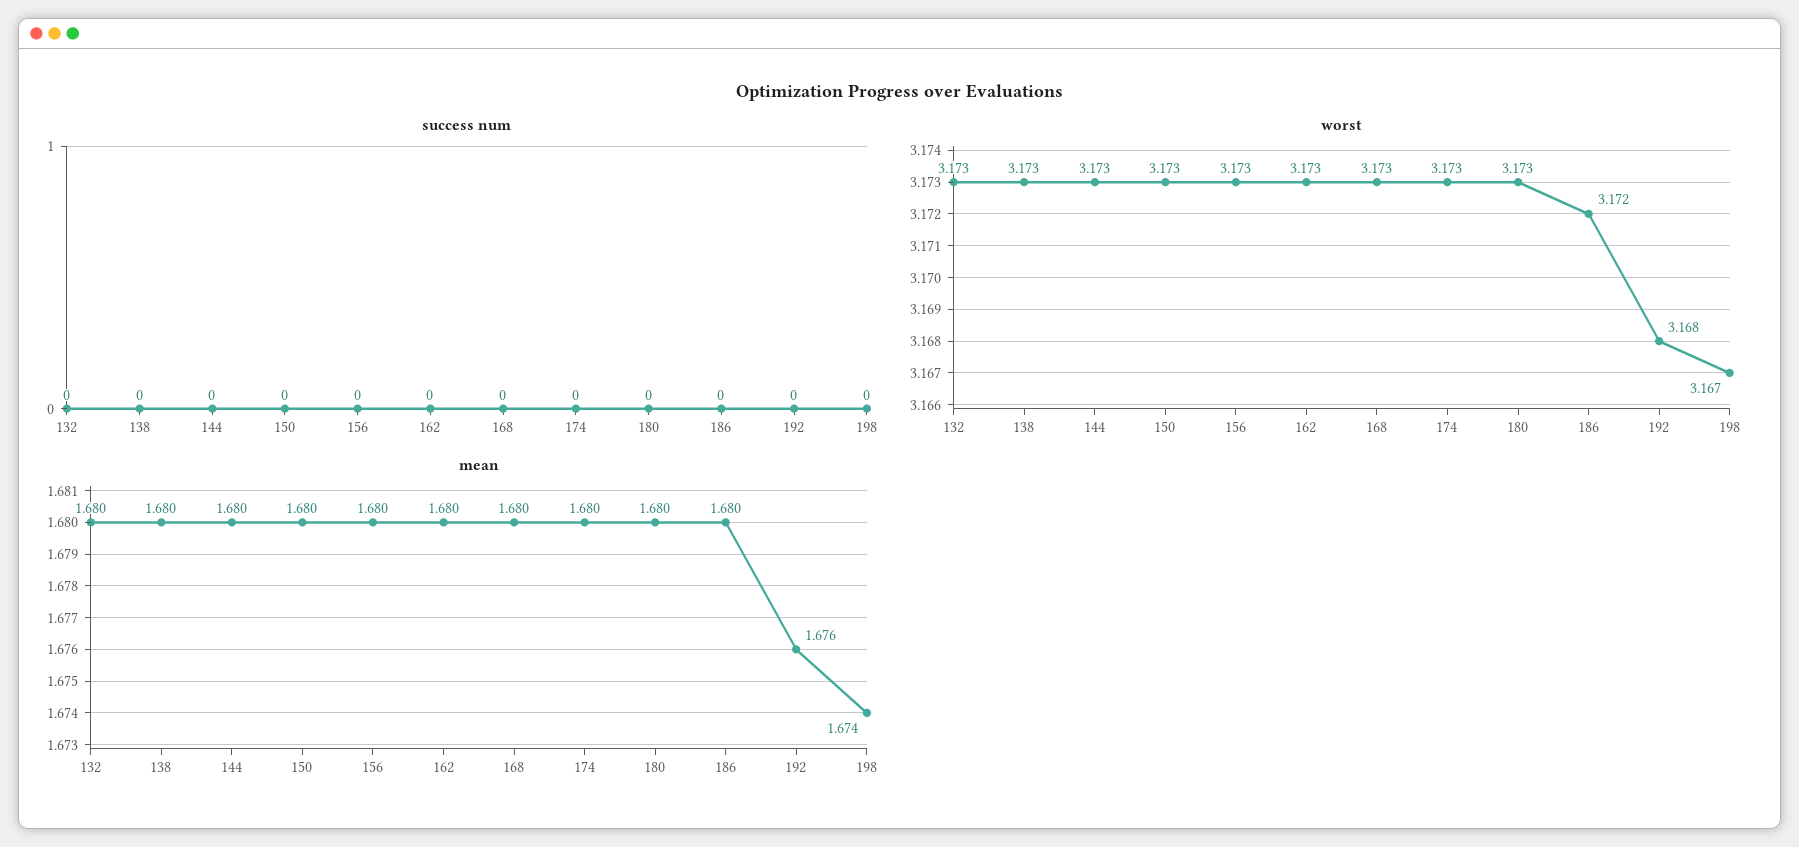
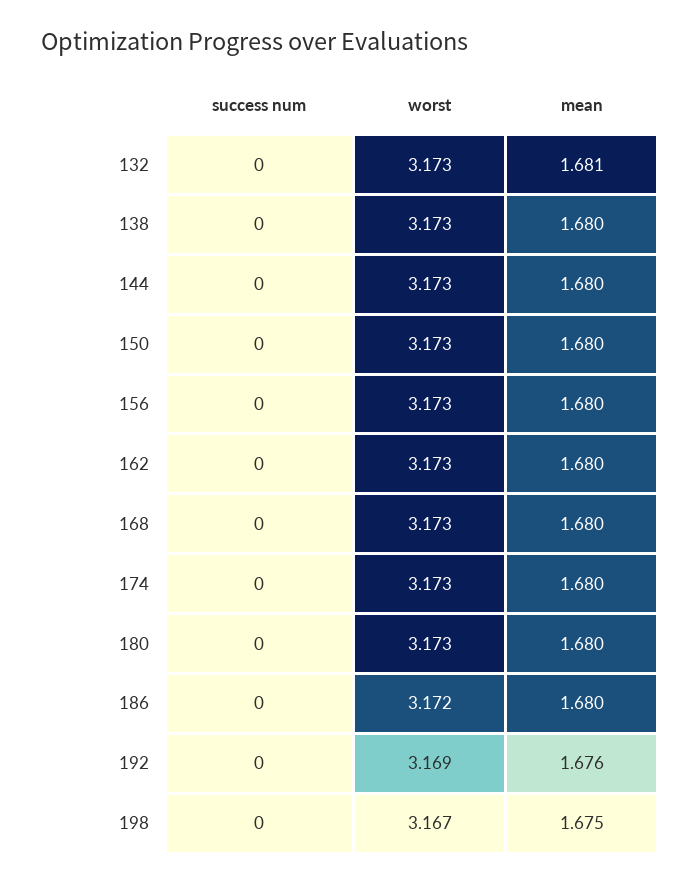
  {
    "success num": {
      "132": 0,
      "138": 0,
      "144": 0,
      "150": 0,
      "156": 0,
      "162": 0,
      "168": 0,
      "174": 0,
      "180": 0,
      "186": 0,
      "192": 0,
      "198": 0
    },
    "worst": {
      "132": 3.173,
      "138": 3.173,
      "144": 3.173,
      "150": 3.173,
      "156": 3.173,
      "162": 3.173,
      "168": 3.173,
      "174": 3.173,
      "180": 3.173,
      "186": 3.172,
-     "192": 3.168,
+     "192": 3.169,
      "198": 3.167
    },
    "mean": {
-     "132": 1.68,
+     "132": 1.681,
      "138": 1.68,
      "144": 1.68,
      "150": 1.68,
      "156": 1.68,
      "162": 1.68,
      "168": 1.68,
      "174": 1.68,
      "180": 1.68,
      "186": 1.68,
      "192": 1.676,
-     "198": 1.674
+     "198": 1.675
    }
  }

